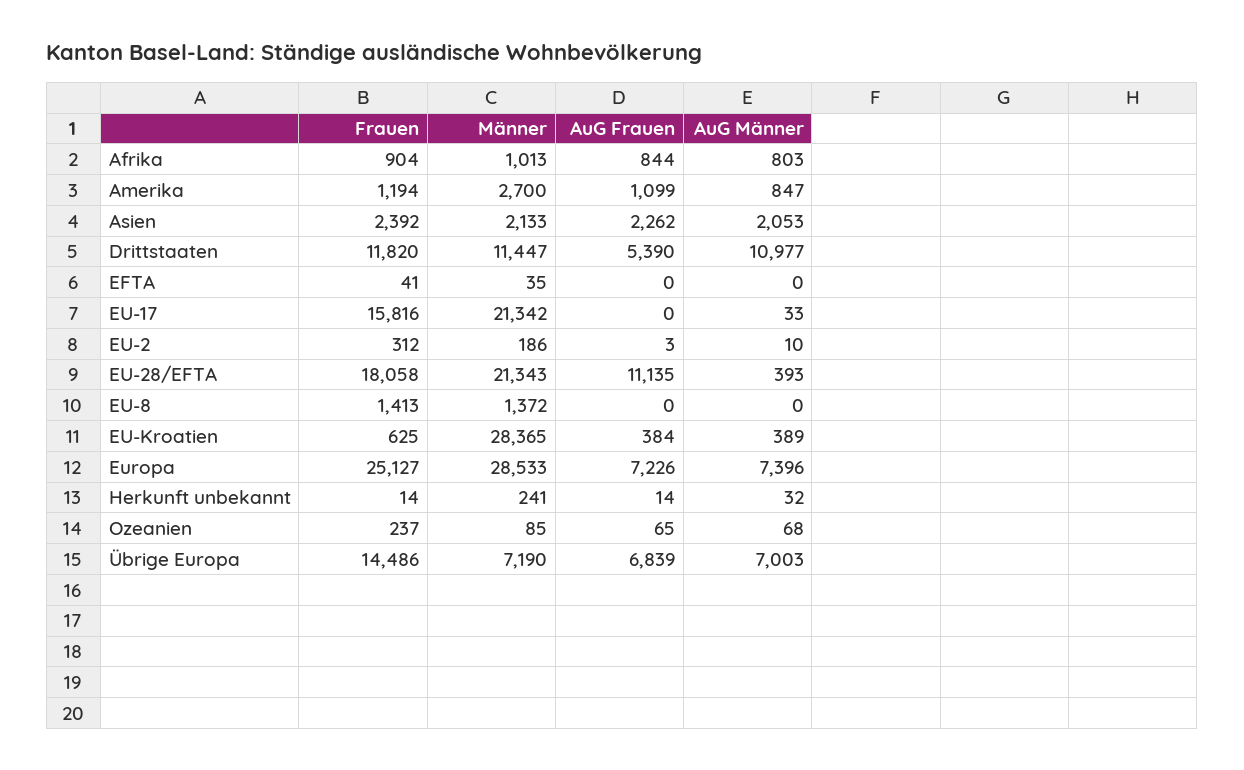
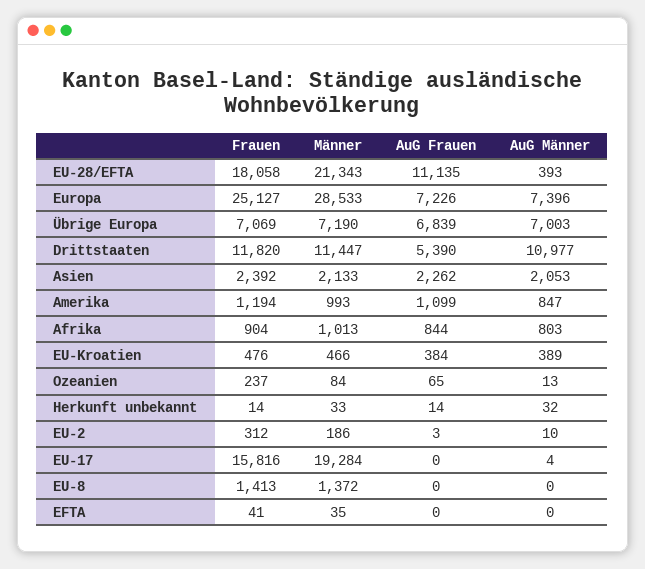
  {
    "Frauen": {
      "Afrika": 904,
      "Amerika": 1194,
      "Asien": 2392,
      "Drittstaaten": 11820,
      "EFTA": 41,
      "EU-17": 15816,
      "EU-2": 312,
      "EU-28/EFTA": 18058,
      "EU-8": 1413,
-     "EU-Kroatien": 625,
+     "EU-Kroatien": 476,
      "Europa": 25127,
      "Herkunft unbekannt": 14,
      "Ozeanien": 237,
-     "Übrige Europa": 14486
+     "Übrige Europa": 7069
    },
    "Männer": {
      "Afrika": 1013,
-     "Amerika": 2700,
+     "Amerika": 993,
      "Asien": 2133,
      "Drittstaaten": 11447,
      "EFTA": 35,
-     "EU-17": 21342,
+     "EU-17": 19284,
      "EU-2": 186,
      "EU-28/EFTA": 21343,
      "EU-8": 1372,
-     "EU-Kroatien": 28365,
+     "EU-Kroatien": 466,
      "Europa": 28533,
-     "Herkunft unbekannt": 241,
+     "Herkunft unbekannt": 33,
-     "Ozeanien": 85,
+     "Ozeanien": 84,
      "Übrige Europa": 7190
    },
    "AuG Frauen": {
      "Afrika": 844,
      "Amerika": 1099,
      "Asien": 2262,
      "Drittstaaten": 5390,
      "EFTA": 0,
      "EU-17": 0,
      "EU-2": 3,
      "EU-28/EFTA": 11135,
      "EU-8": 0,
      "EU-Kroatien": 384,
      "Europa": 7226,
      "Herkunft unbekannt": 14,
      "Ozeanien": 65,
      "Übrige Europa": 6839
    },
    "AuG Männer": {
      "Afrika": 803,
      "Amerika": 847,
      "Asien": 2053,
      "Drittstaaten": 10977,
      "EFTA": 0,
-     "EU-17": 33,
+     "EU-17": 4,
      "EU-2": 10,
      "EU-28/EFTA": 393,
      "EU-8": 0,
      "EU-Kroatien": 389,
      "Europa": 7396,
      "Herkunft unbekannt": 32,
-     "Ozeanien": 68,
+     "Ozeanien": 13,
      "Übrige Europa": 7003
    }
  }

